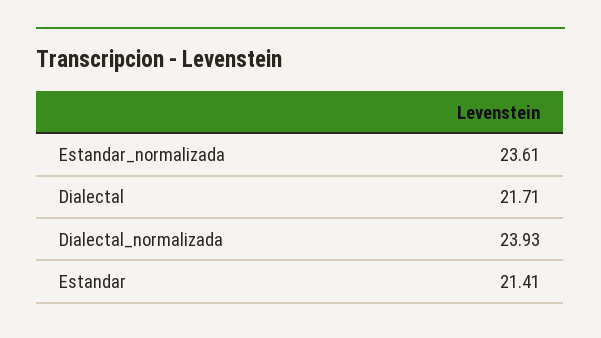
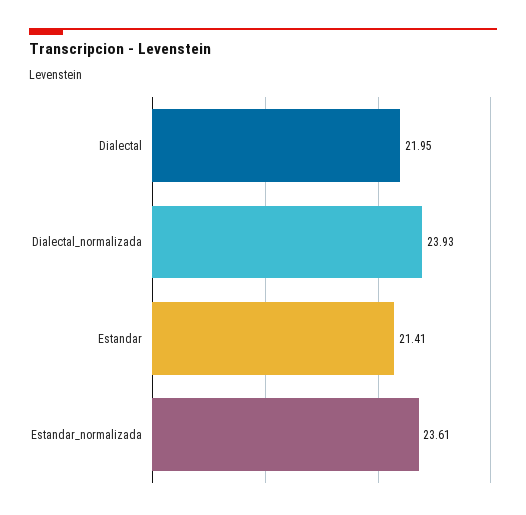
  {
    "Estandar_normalizada": 23.61,
-   "Dialectal": 21.71,
+   "Dialectal": 21.95,
    "Dialectal_normalizada": 23.93,
    "Estandar": 21.41
  }

